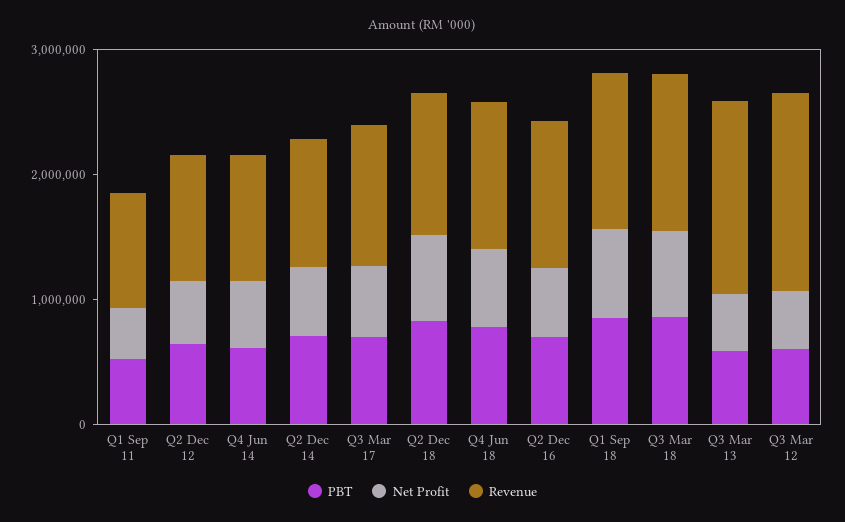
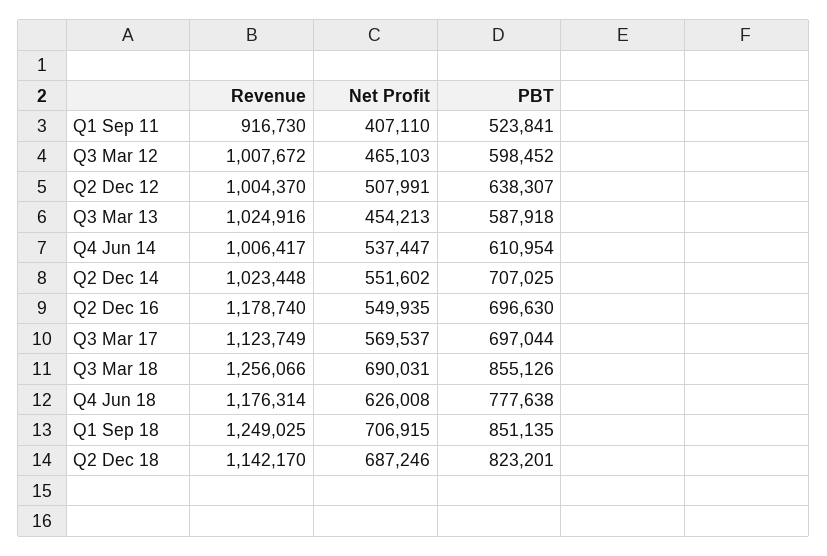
  {
    "PBT": {
      "Q1 Sep 11": 523841,
      "Q2 Dec 12": 638307,
      "Q4 Jun 14": 610954,
      "Q2 Dec 14": 707025,
      "Q3 Mar 17": 697044,
      "Q2 Dec 18": 823201,
      "Q4 Jun 18": 777638,
      "Q2 Dec 16": 696630,
      "Q1 Sep 18": 851135,
      "Q3 Mar 18": 855126,
      "Q3 Mar 13": 587918,
      "Q3 Mar 12": 598452
    },
    "Net Profit": {
      "Q1 Sep 11": 407110,
      "Q2 Dec 12": 507991,
      "Q4 Jun 14": 537447,
      "Q2 Dec 14": 551602,
      "Q3 Mar 17": 569537,
      "Q2 Dec 18": 687246,
      "Q4 Jun 18": 626008,
      "Q2 Dec 16": 549935,
      "Q1 Sep 18": 706915,
      "Q3 Mar 18": 690031,
      "Q3 Mar 13": 454213,
      "Q3 Mar 12": 465103
    },
    "Revenue": {
      "Q1 Sep 11": 916730,
      "Q2 Dec 12": 1004370,
      "Q4 Jun 14": 1006417,
      "Q2 Dec 14": 1023448,
      "Q3 Mar 17": 1123749,
      "Q2 Dec 18": 1142170,
      "Q4 Jun 18": 1176314,
      "Q2 Dec 16": 1178740,
      "Q1 Sep 18": 1249025,
      "Q3 Mar 18": 1256066,
-     "Q3 Mar 13": 1600000,
+     "Q3 Mar 13": 1024916,
-     "Q3 Mar 12": 1600000
+     "Q3 Mar 12": 1007672
    }
  }

